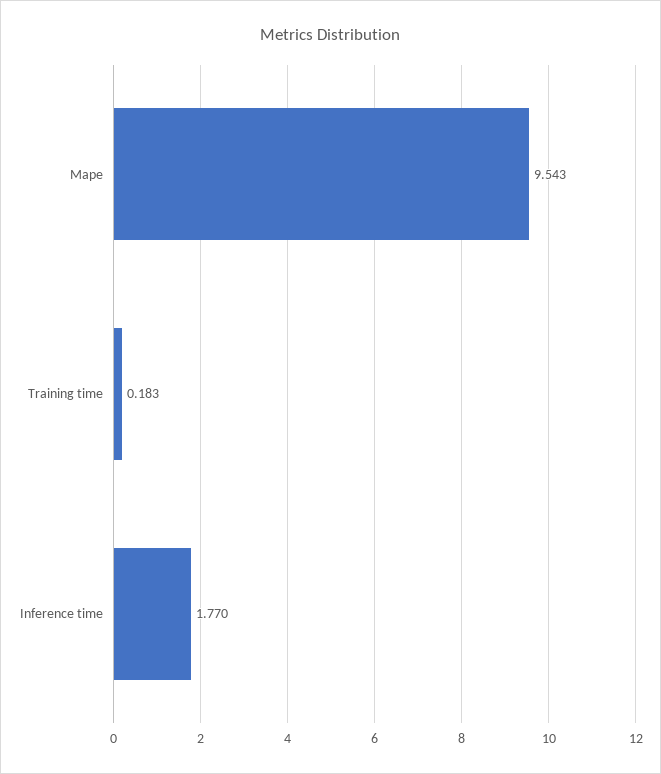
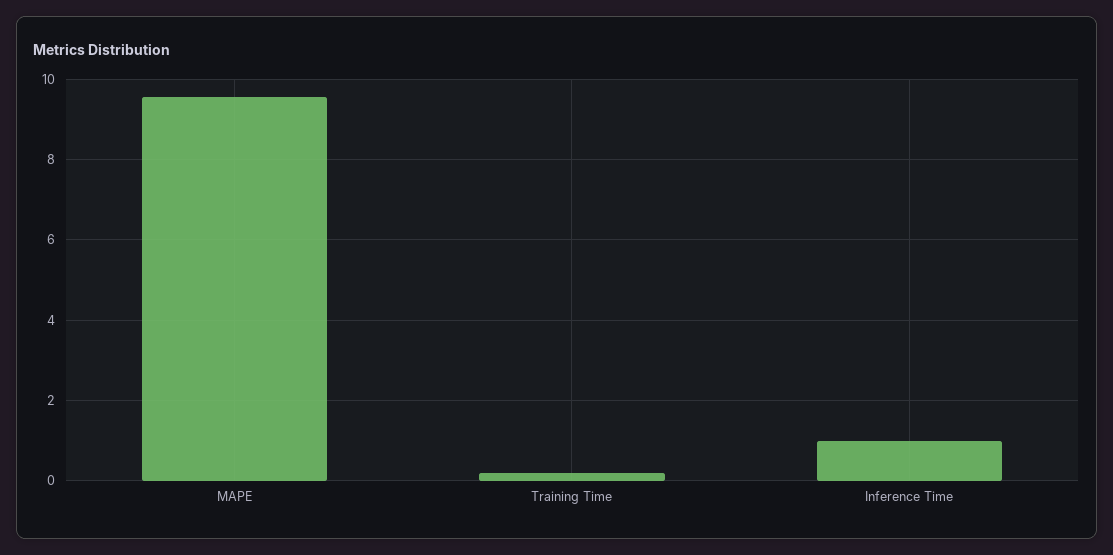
  {
    "Mape": 9.543,
    "Training time": 0.183,
-   "Inference time": 1.77
+   "Inference time": 1
  }

